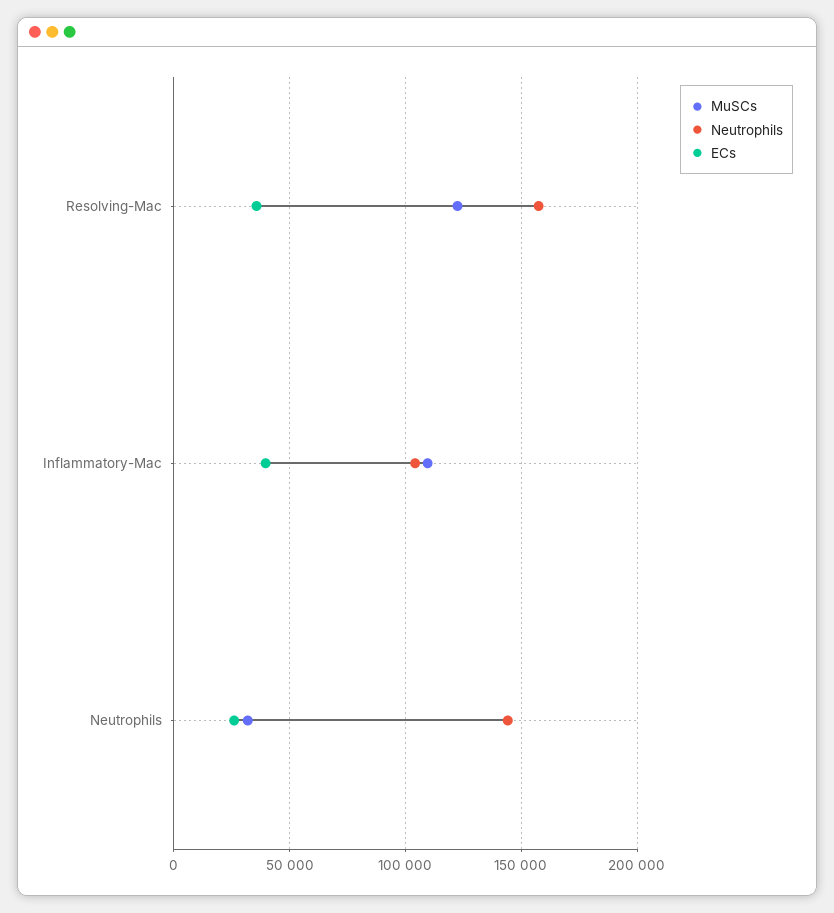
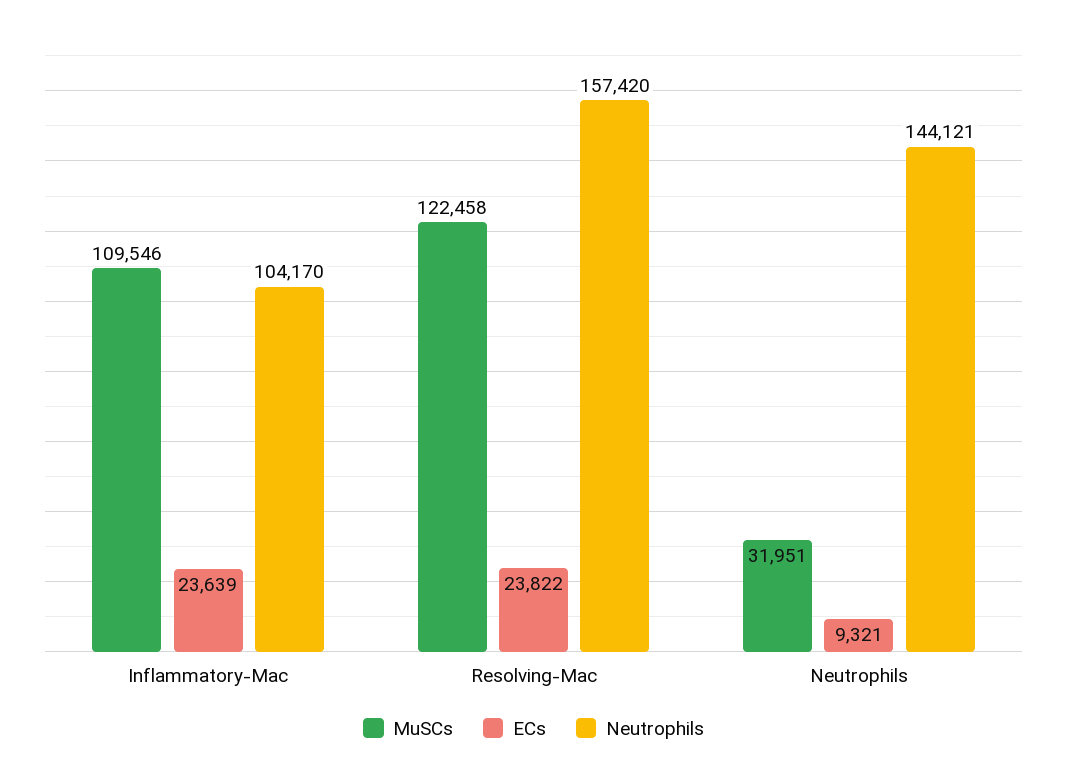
  {
    "MuSCs": {
      "Resolving-Mac": 122458,
      "Inflammatory-Mac": 109546,
      "Neutrophils": 31951
    },
    "Neutrophils": {
      "Resolving-Mac": 157420,
      "Inflammatory-Mac": 104170,
      "Neutrophils": 144121
    },
    "ECs": {
-     "Resolving-Mac": 35000,
+     "Resolving-Mac": 23822,
-     "Inflammatory-Mac": 40000,
+     "Inflammatory-Mac": 23639,
-     "Neutrophils": 25000
+     "Neutrophils": 9321
    }
  }

